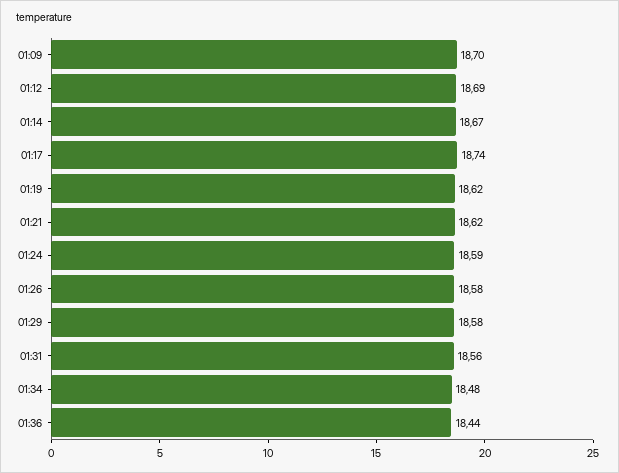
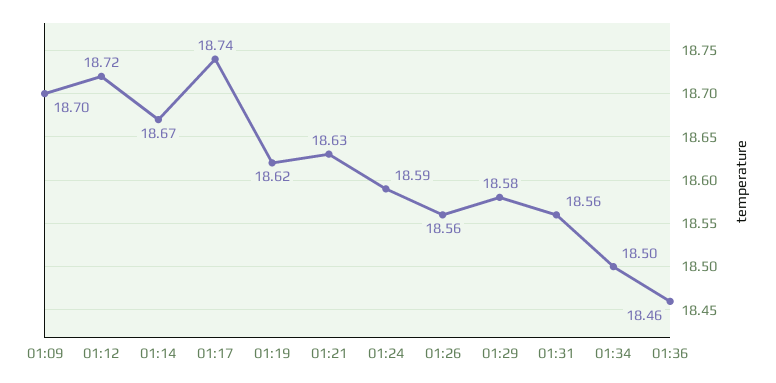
  {
    "01:09": 18.7,
-   "01:12": 18.69,
+   "01:12": 18.72,
    "01:14": 18.67,
    "01:17": 18.74,
    "01:19": 18.62,
-   "01:21": 18.62,
+   "01:21": 18.63,
    "01:24": 18.59,
-   "01:26": 18.58,
+   "01:26": 18.56,
    "01:29": 18.58,
    "01:31": 18.56,
-   "01:34": 18.48,
+   "01:34": 18.5,
-   "01:36": 18.44
+   "01:36": 18.46
  }

